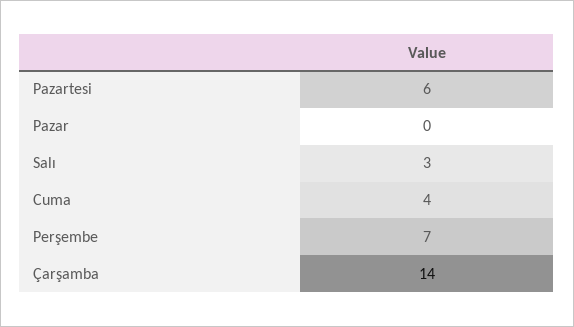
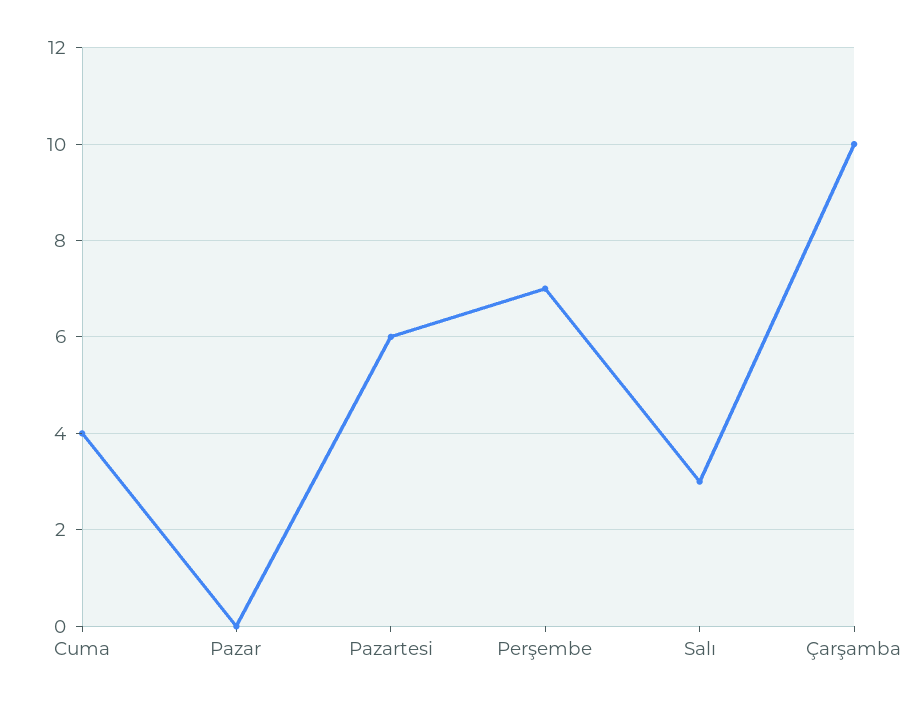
  {
    "Pazartesi": 6,
    "Pazar": 0,
    "Salı": 3,
    "Cuma": 4,
    "Perşembe": 7,
-   "Çarşamba": 14
+   "Çarşamba": 10
  }

